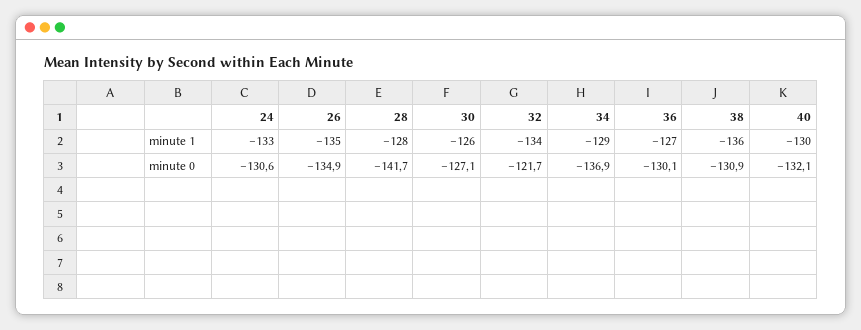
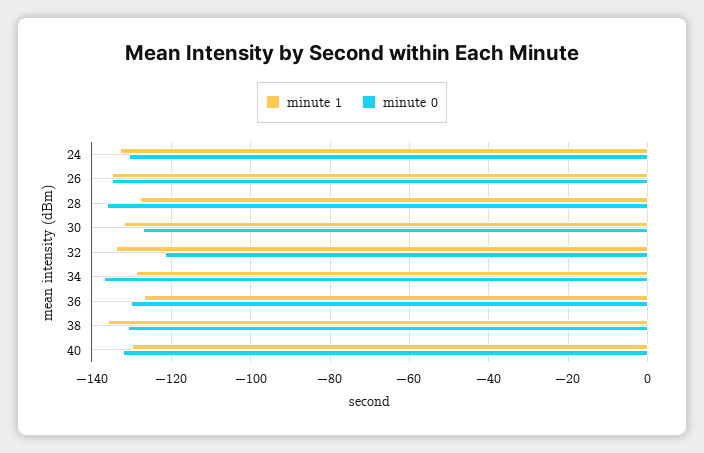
  {
    "minute 1": {
      "24": -133,
      "26": -135,
      "28": -128,
-     "30": -126,
+     "30": -132,
      "32": -134,
      "34": -129,
      "36": -127,
      "38": -136,
      "40": -130
    },
    "minute 0": {
      "24": -130.6,
      "26": -134.9,
-     "28": -141.7,
+     "28": -136,
      "30": -127.1,
      "32": -121.7,
      "34": -136.9,
      "36": -130.1,
      "38": -130.9,
      "40": -132.1
    }
  }

